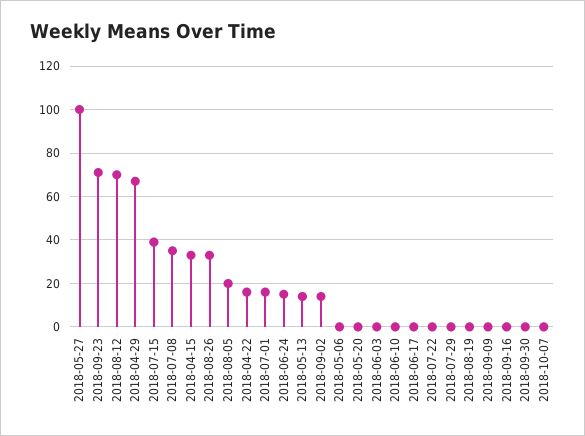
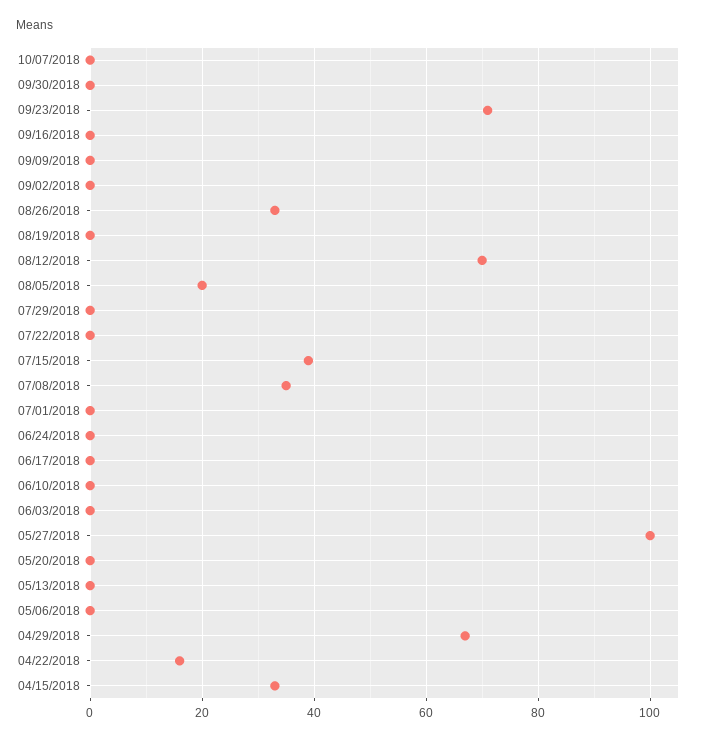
  {
    "2018-05-27": 100,
    "2018-09-23": 70,
    "2018-08-12": 70,
    "2018-04-29": 65,
    "2018-07-15": 40,
    "2018-07-08": 35,
    "2018-04-15": 35,
    "2018-08-26": 35,
    "2018-08-05": 20,
    "2018-04-22": 15,
-   "2018-07-01": 15,
+   "2018-07-01": 0,
-   "2018-06-24": 15,
+   "2018-06-24": 0,
-   "2018-05-13": 15,
+   "2018-05-13": 0,
-   "2018-09-02": 15,
+   "2018-09-02": 0,
    "2018-05-06": 0,
    "2018-05-20": 0,
    "2018-06-03": 0,
    "2018-06-10": 0,
    "2018-06-17": 0,
    "2018-07-22": 0,
    "2018-07-29": 0,
    "2018-08-19": 0,
    "2018-09-09": 0,
    "2018-09-16": 0,
    "2018-09-30": 0,
    "2018-10-07": 0
  }

